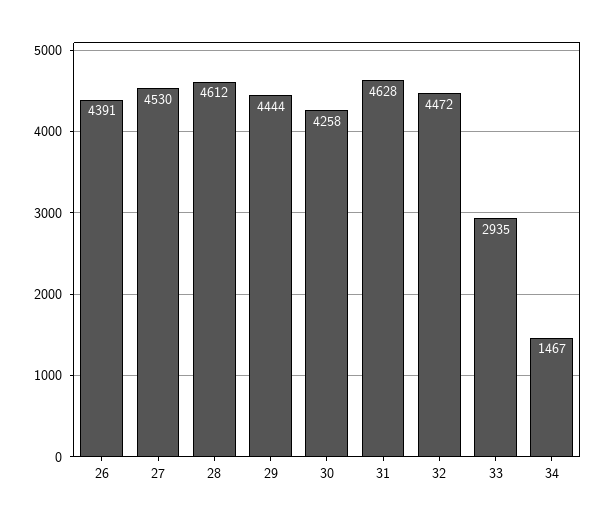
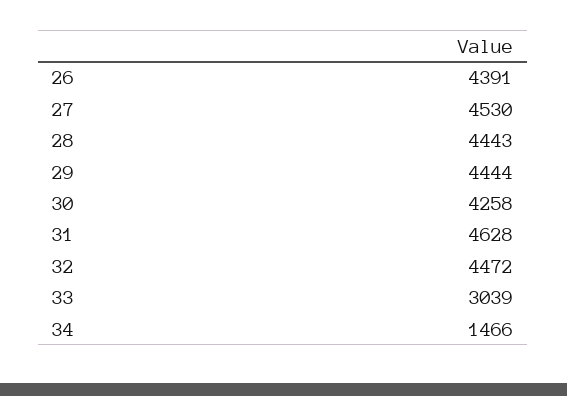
  {
    "26": 4391,
    "27": 4530,
-   "28": 4612,
+   "28": 4443,
    "29": 4444,
    "30": 4258,
    "31": 4628,
    "32": 4472,
-   "33": 2935,
+   "33": 3039,
-   "34": 1467
+   "34": 1466
  }

